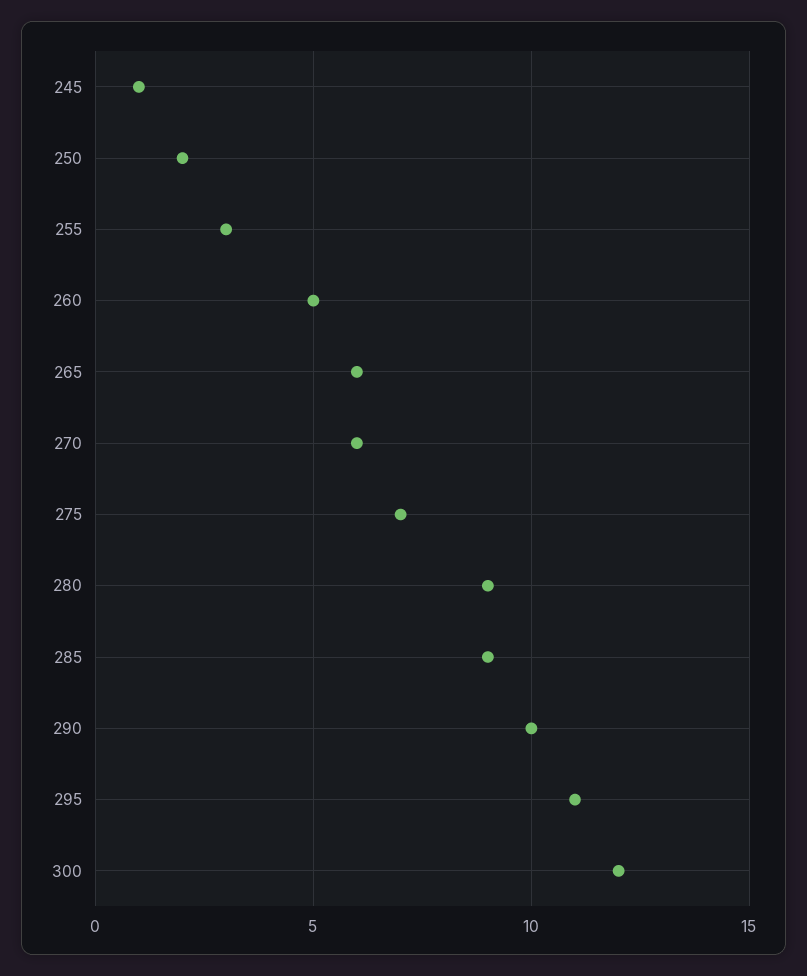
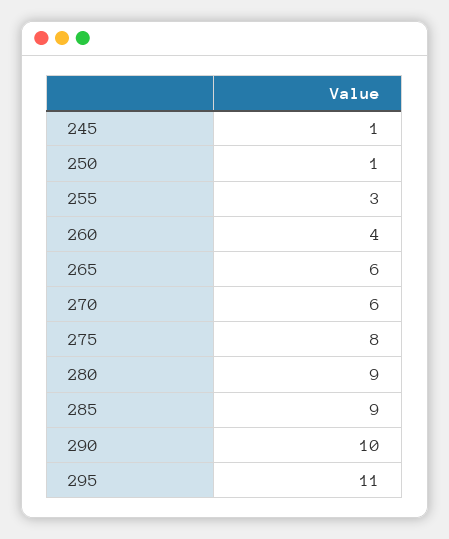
  {
    "245": 1,
-   "250": 2,
+   "250": 1,
    "255": 3,
-   "260": 5,
+   "260": 4,
    "265": 6,
    "270": 6,
-   "275": 7,
+   "275": 8,
    "280": 9,
    "285": 9,
    "290": 10,
-   "295": 11,
+   "295": 11
-   "300": 12
  }

